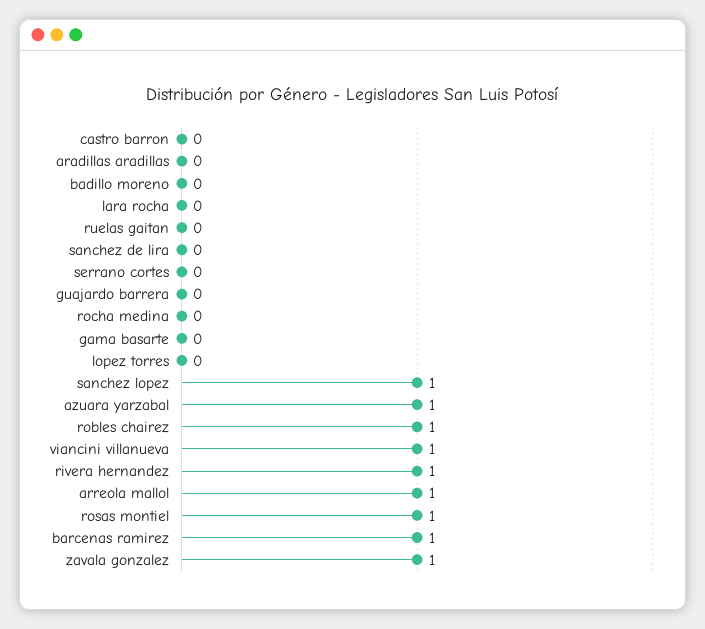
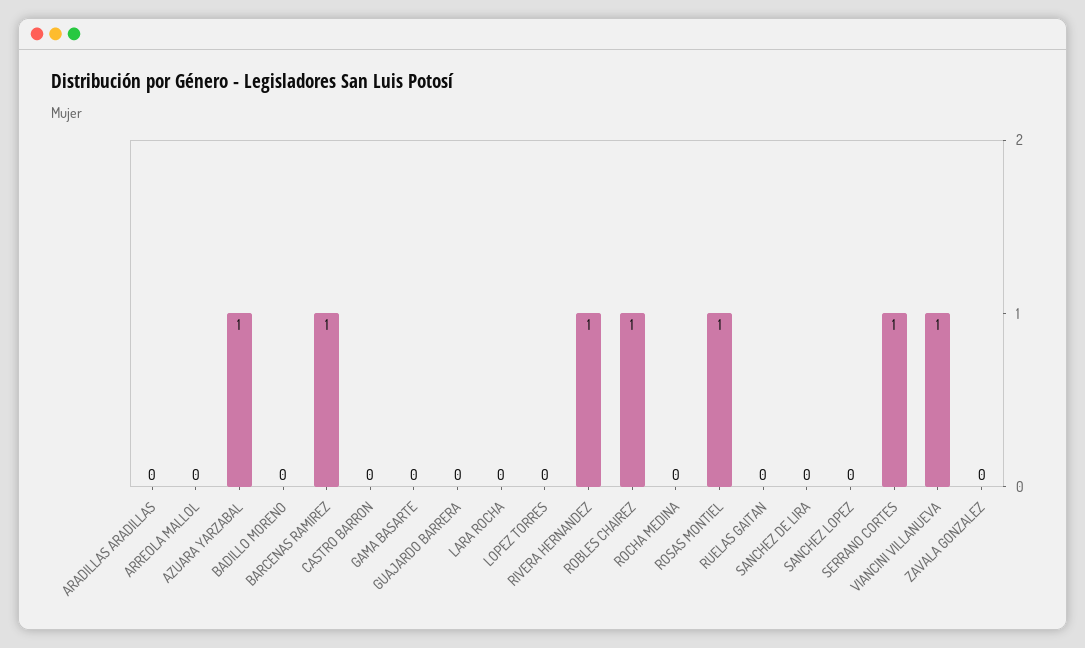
  {
    "castro barron": 0,
    "aradillas aradillas": 0,
    "badillo moreno": 0,
    "lara rocha": 0,
    "ruelas gaitan": 0,
    "sanchez de lira": 0,
-   "serrano cortes": 0,
+   "serrano cortes": 1,
    "guajardo barrera": 0,
    "rocha medina": 0,
    "gama basarte": 0,
    "lopez torres": 0,
-   "sanchez lopez": 1,
+   "sanchez lopez": 0,
    "azuara yarzabal": 1,
    "robles chairez": 1,
    "viancini villanueva": 1,
    "rivera hernandez": 1,
-   "arreola mallol": 1,
+   "arreola mallol": 0,
    "rosas montiel": 1,
    "barcenas ramirez": 1,
-   "zavala gonzalez": 1
+   "zavala gonzalez": 0
  }

